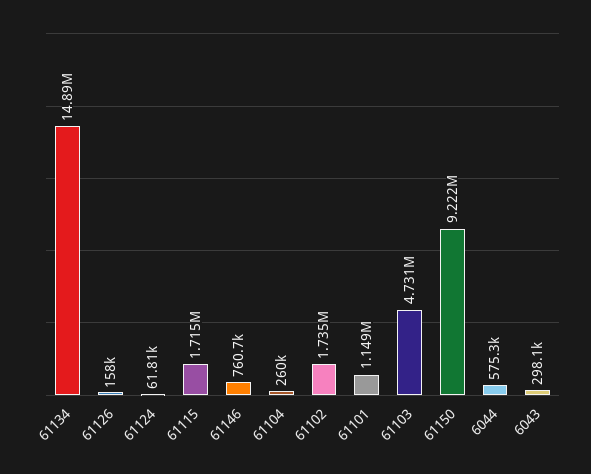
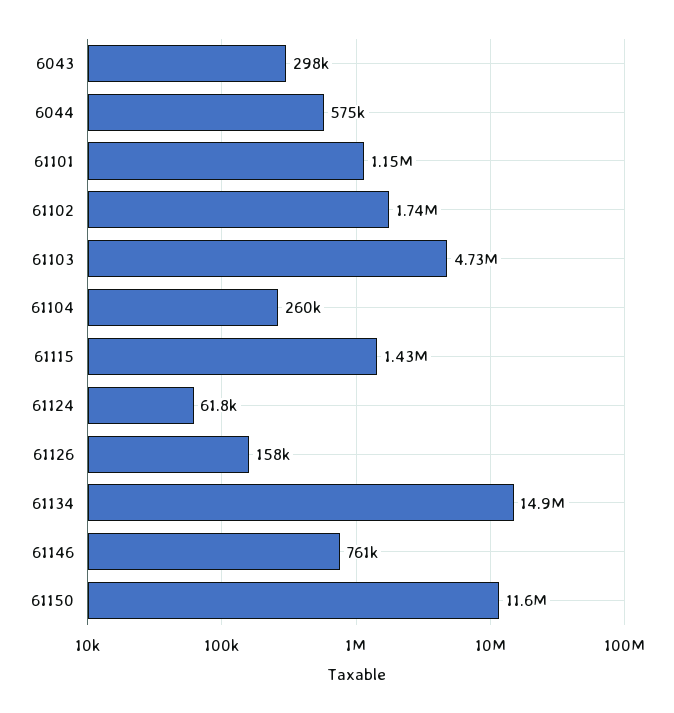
  {
    "61134": 14890000,
    "61126": 158000,
    "61124": 61810,
-   "61115": 1715000,
+   "61115": 1430000,
    "61146": 760700,
    "61104": 260000,
    "61102": 1735000,
    "61101": 1149000,
    "61103": 4731000,
-   "61150": 9222000,
+   "61150": 11600000,
    "6044": 575300,
    "6043": 298100
  }

